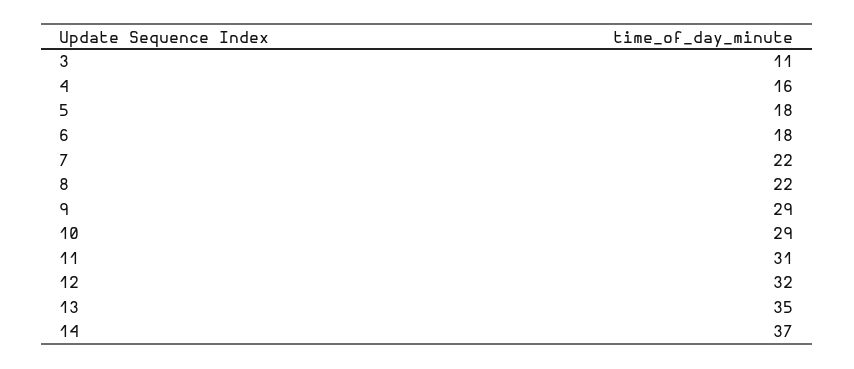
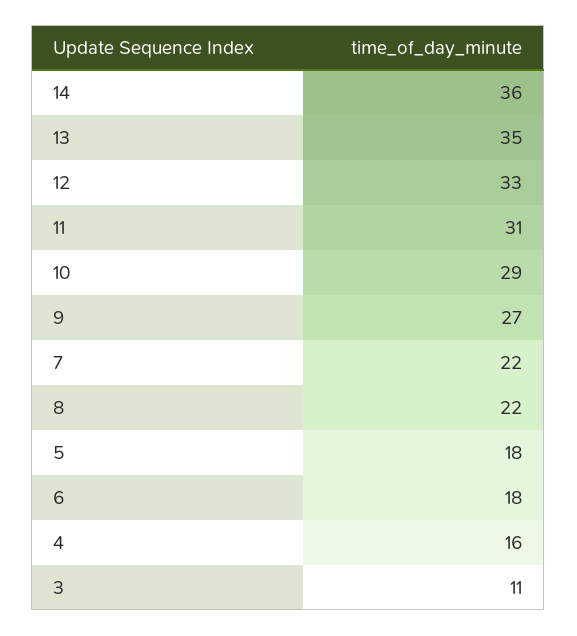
  {
    "3": 11,
    "4": 16,
    "5": 18,
    "6": 18,
    "7": 22,
    "8": 22,
-   "9": 29,
+   "9": 27,
    "10": 29,
    "11": 31,
-   "12": 32,
+   "12": 33,
    "13": 35,
-   "14": 37
+   "14": 36
  }

